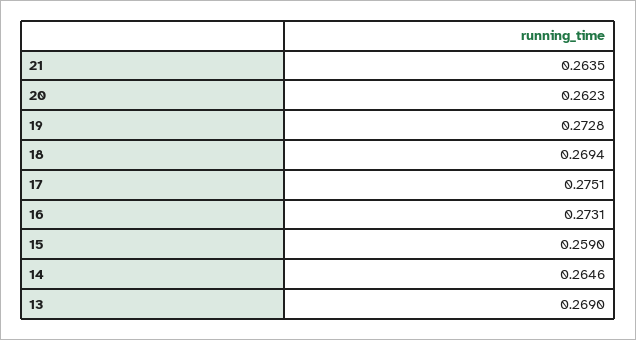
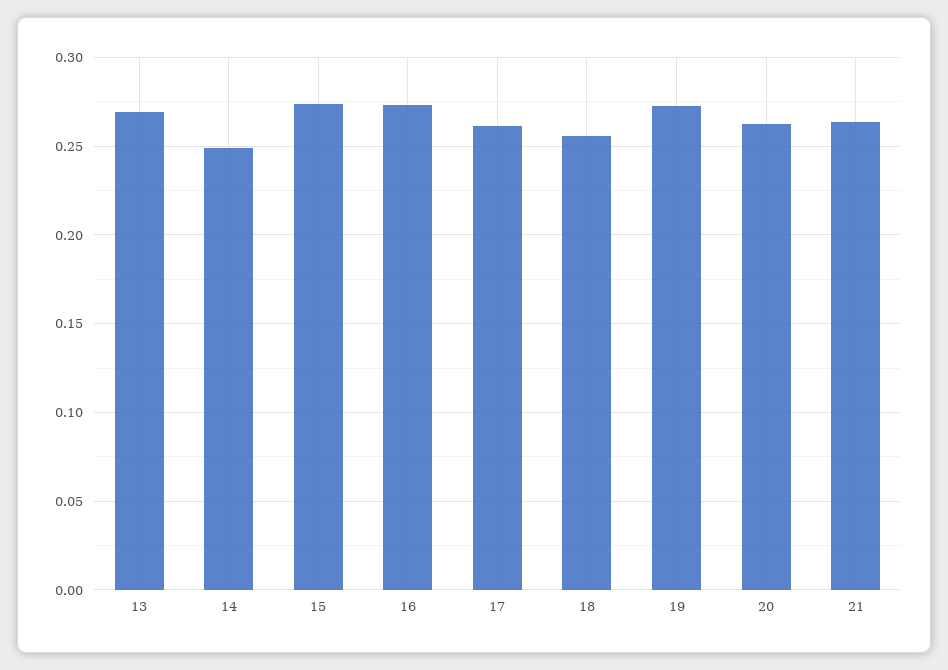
  {
    "21": 0.2635,
    "20": 0.2623,
    "19": 0.2728,
-   "18": 0.2694,
+   "18": 0.255,
-   "17": 0.2751,
+   "17": 0.26,
    "16": 0.2731,
-   "15": 0.259,
+   "15": 0.275,
-   "14": 0.2646,
+   "14": 0.25,
    "13": 0.269
  }

